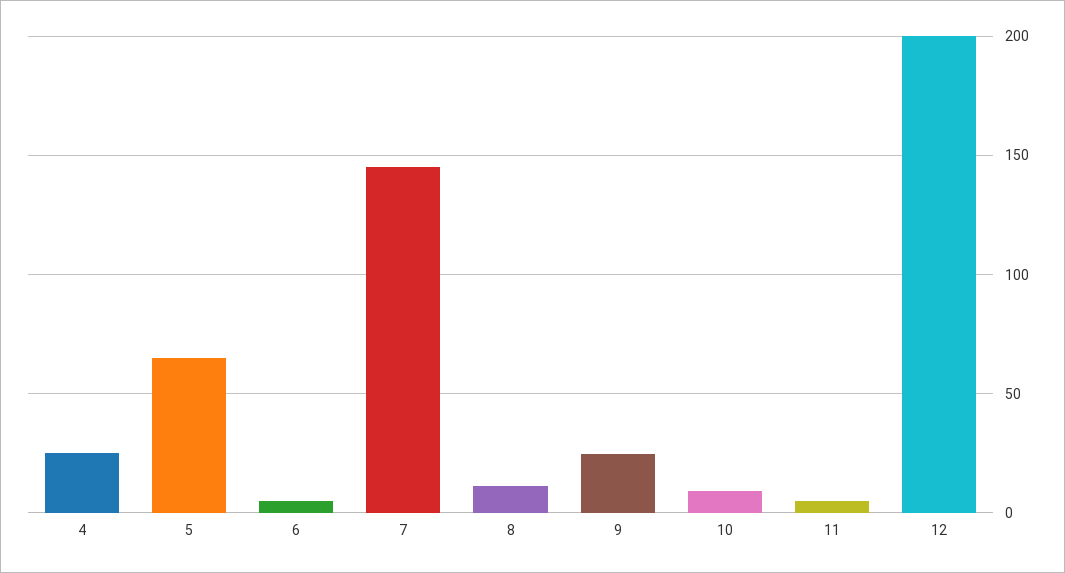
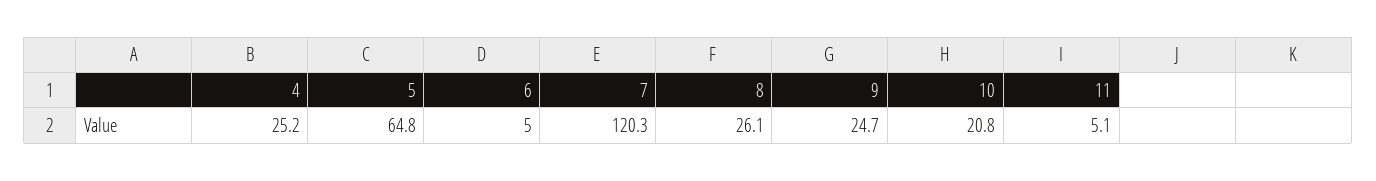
  {
    "4": 25.2,
    "5": 64.8,
    "6": 5,
-   "7": 145,
+   "7": 120.3,
-   "8": 10,
+   "8": 26.1,
    "9": 24.7,
-   "10": 10,
+   "10": 20.8,
-   "11": 5.1,
+   "11": 5.1
-   "12": 200
  }

